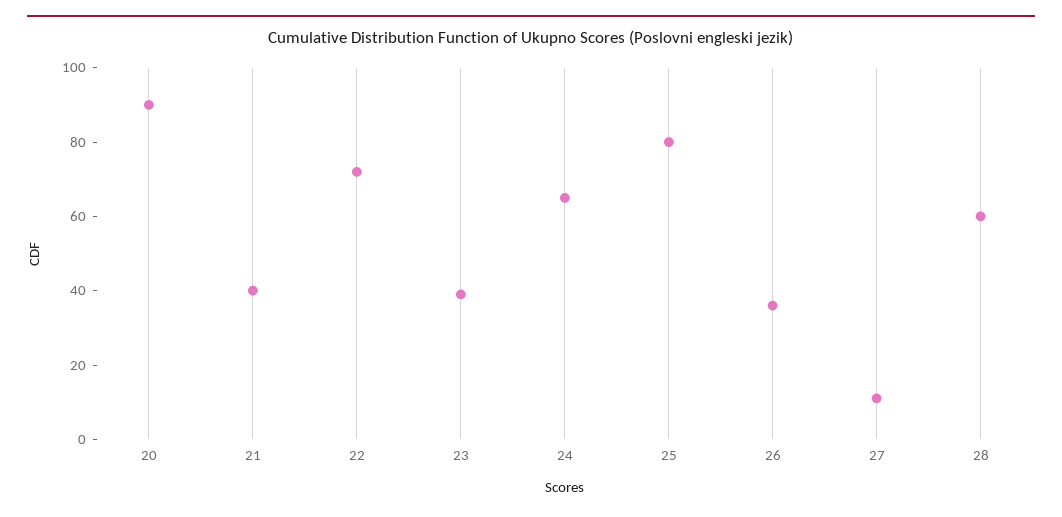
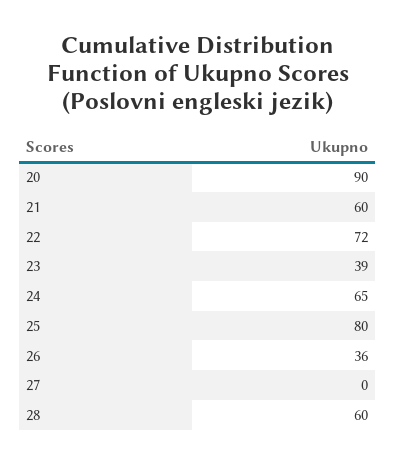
  {
    "20": 90,
-   "21": 40,
+   "21": 60,
    "22": 72,
    "23": 39,
    "24": 65,
    "25": 80,
    "26": 36,
-   "27": 10,
+   "27": 0,
    "28": 60
  }

